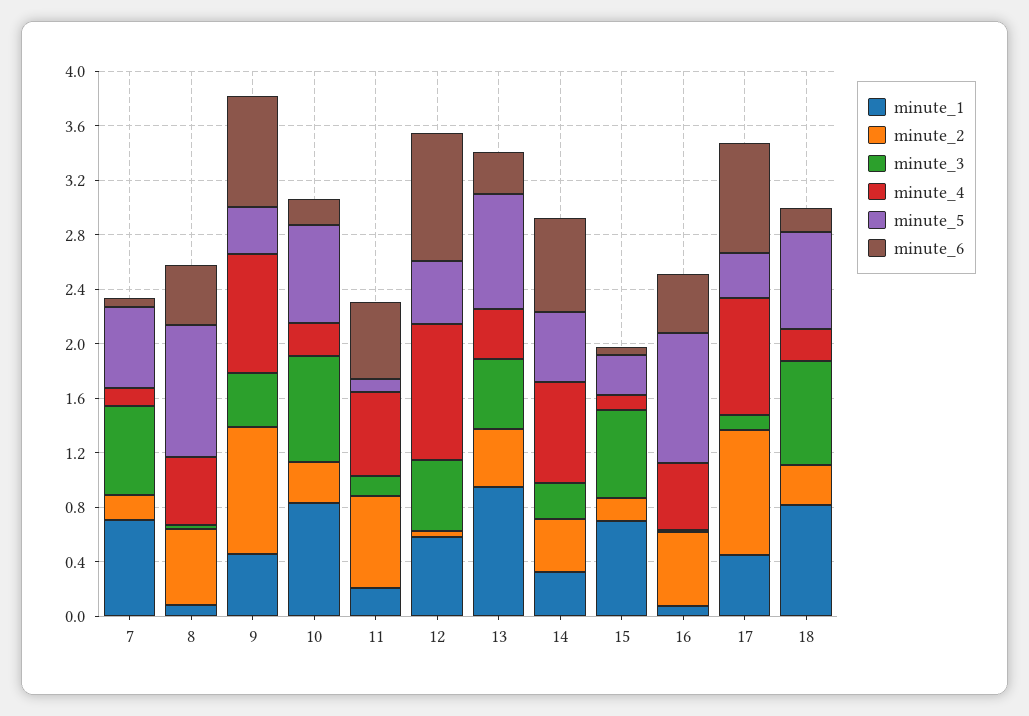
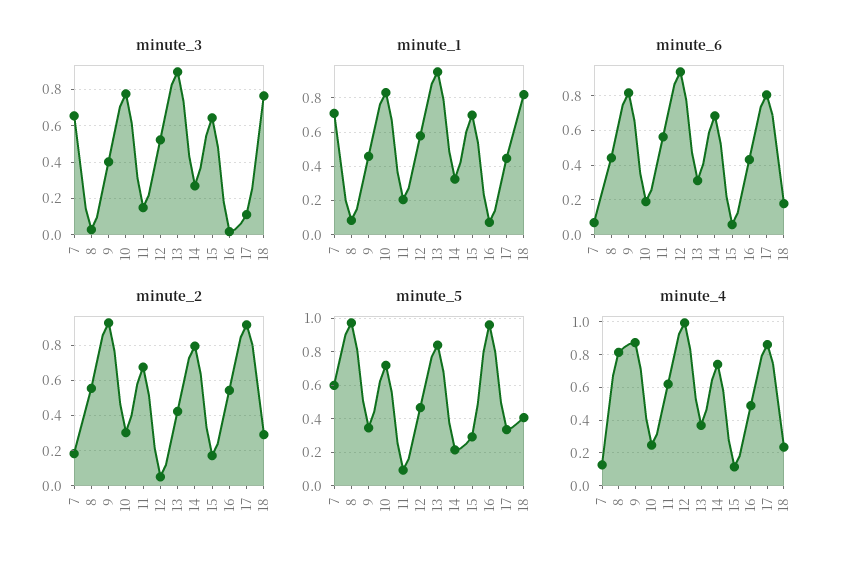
  {
    "minute_1": {
      "7": 0.7,
      "8": 0.1,
      "9": 0.45,
      "10": 0.85,
      "11": 0.2,
      "12": 0.6,
      "13": 0.95,
      "14": 0.35,
      "15": 0.7,
      "16": 0.05,
      "17": 0.45,
      "18": 0.8
    },
    "minute_2": {
      "7": 0.2,
      "8": 0.55,
      "9": 0.95,
      "10": 0.3,
      "11": 0.7,
      "12": 0.05,
      "13": 0.4,
-     "14": 0.4,
+     "14": 0.8,
      "15": 0.15,
      "16": 0.55,
      "17": 0.9,
      "18": 0.3
    },
    "minute_3": {
      "7": 0.65,
      "8": 0.05,
      "9": 0.4,
      "10": 0.75,
      "11": 0.15,
      "12": 0.5,
-     "13": 0.5,
+     "13": 0.9,
      "14": 0.25,
      "15": 0.65,
      "16": 0,
      "17": 0.1,
      "18": 0.75
    },
    "minute_4": {
      "7": 0.15,
-     "8": 0.5,
+     "8": 0.8,
      "9": 0.85,
      "10": 0.25,
      "11": 0.6,
      "12": 1,
      "13": 0.35,
      "14": 0.75,
      "15": 0.1,
      "16": 0.5,
      "17": 0.85,
      "18": 0.25
    },
    "minute_5": {
      "7": 0.6,
      "8": 0.95,
      "9": 0.35,
      "10": 0.7,
      "11": 0.1,
      "12": 0.45,
      "13": 0.85,
-     "14": 0.5,
+     "14": 0.2,
      "15": 0.3,
      "16": 0.95,
      "17": 0.35,
-     "18": 0.7
+     "18": 0.4
    },
    "minute_6": {
      "7": 0.05,
      "8": 0.45,
      "9": 0.8,
      "10": 0.2,
      "11": 0.55,
      "12": 0.95,
      "13": 0.3,
      "14": 0.7,
      "15": 0.05,
      "16": 0.45,
      "17": 0.8,
      "18": 0.2
    }
  }

